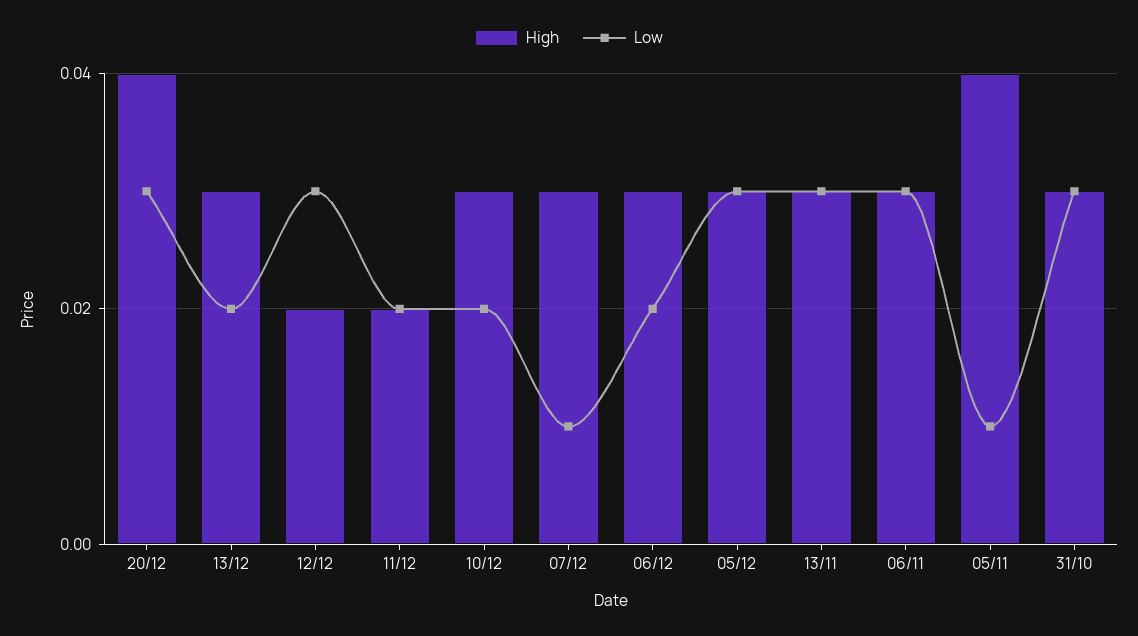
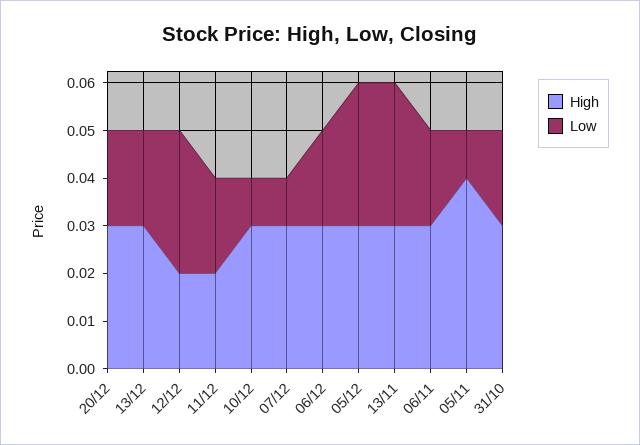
  {
    "High": {
-     "20/12": 0.04,
+     "20/12": 0.03,
      "13/12": 0.03,
      "12/12": 0.02,
      "11/12": 0.02,
      "10/12": 0.03,
      "07/12": 0.03,
      "06/12": 0.03,
      "05/12": 0.03,
      "13/11": 0.03,
      "06/11": 0.03,
      "05/11": 0.04,
      "31/10": 0.03
    },
    "Low": {
-     "20/12": 0.03,
+     "20/12": 0.02,
      "13/12": 0.02,
      "12/12": 0.03,
      "11/12": 0.02,
-     "10/12": 0.02,
+     "10/12": 0.01,
      "07/12": 0.01,
      "06/12": 0.02,
      "05/12": 0.03,
      "13/11": 0.03,
-     "06/11": 0.03,
+     "06/11": 0.02,
      "05/11": 0.01,
-     "31/10": 0.03
+     "31/10": 0.02
    }
  }

